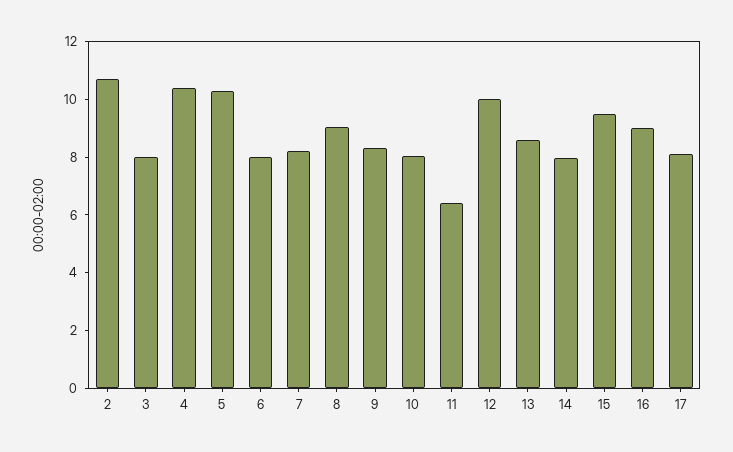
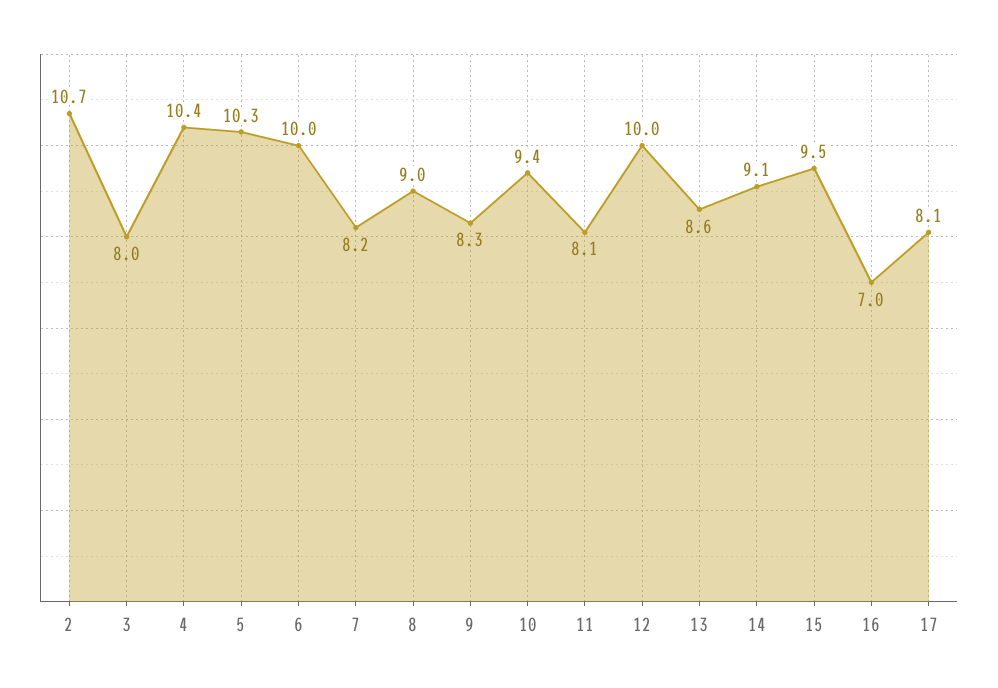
  {
    "2": 10.7,
    "3": 8,
    "4": 10.4,
    "5": 10.3,
-   "6": 8,
+   "6": 10,
    "7": 8.2,
    "8": 9,
    "9": 8.3,
-   "10": 8,
+   "10": 9.4,
-   "11": 6.5,
+   "11": 8.1,
    "12": 10,
    "13": 8.6,
-   "14": 8,
+   "14": 9.1,
    "15": 9.5,
-   "16": 9,
+   "16": 7,
    "17": 8.1
  }

